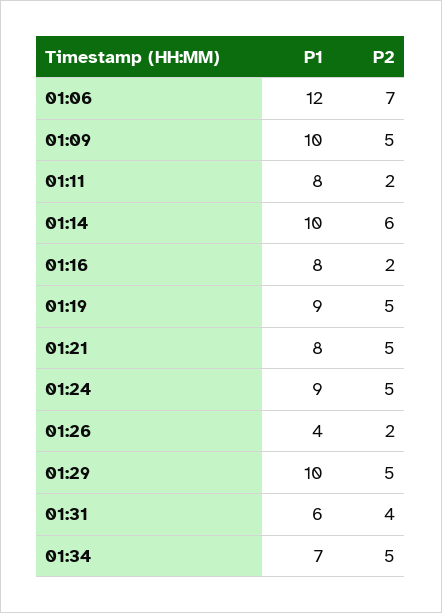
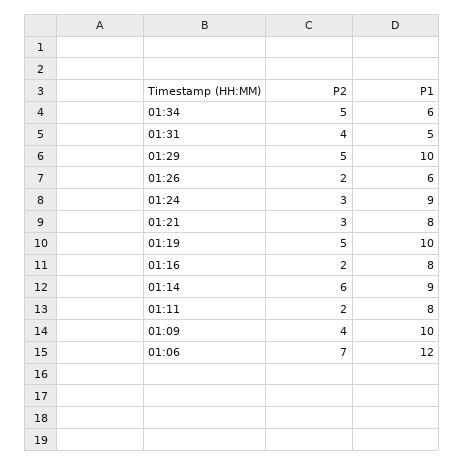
  {
    "P1": {
      "01:06": 12,
      "01:09": 10,
      "01:11": 8,
-     "01:14": 10,
+     "01:14": 9,
      "01:16": 8,
-     "01:19": 9,
+     "01:19": 10,
      "01:21": 8,
      "01:24": 9,
-     "01:26": 4,
+     "01:26": 6,
      "01:29": 10,
-     "01:31": 6,
+     "01:31": 5,
-     "01:34": 7
+     "01:34": 6
    },
    "P2": {
      "01:06": 7,
-     "01:09": 5,
+     "01:09": 4,
      "01:11": 2,
      "01:14": 6,
      "01:16": 2,
      "01:19": 5,
-     "01:21": 5,
+     "01:21": 3,
-     "01:24": 5,
+     "01:24": 3,
      "01:26": 2,
      "01:29": 5,
      "01:31": 4,
      "01:34": 5
    }
  }

